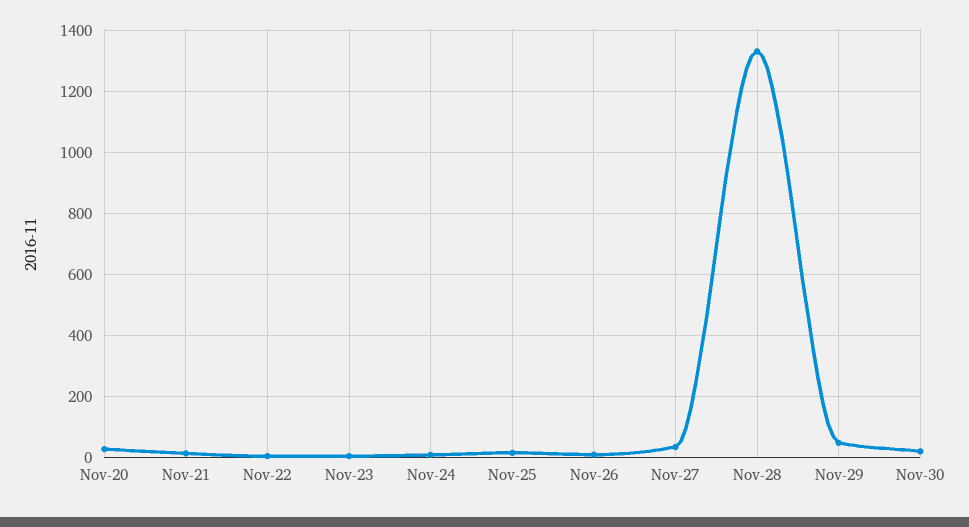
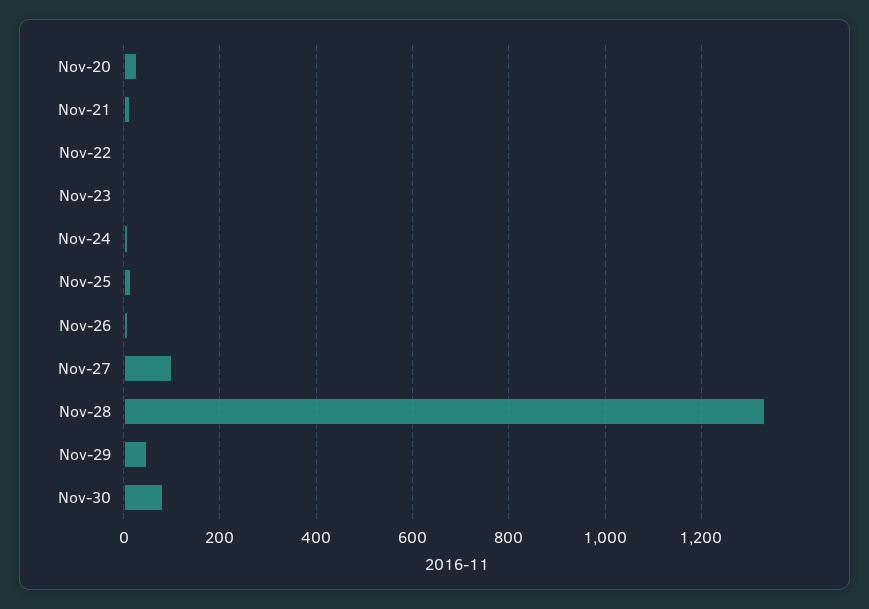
  {
    "Nov-20": 20,
    "Nov-21": 20,
    "Nov-22": 0,
    "Nov-23": 0,
    "Nov-24": 0,
    "Nov-25": 20,
    "Nov-26": 20,
-   "Nov-27": 40,
+   "Nov-27": 100,
    "Nov-28": 1340,
    "Nov-29": 40,
-   "Nov-30": 20
+   "Nov-30": 80
  }

